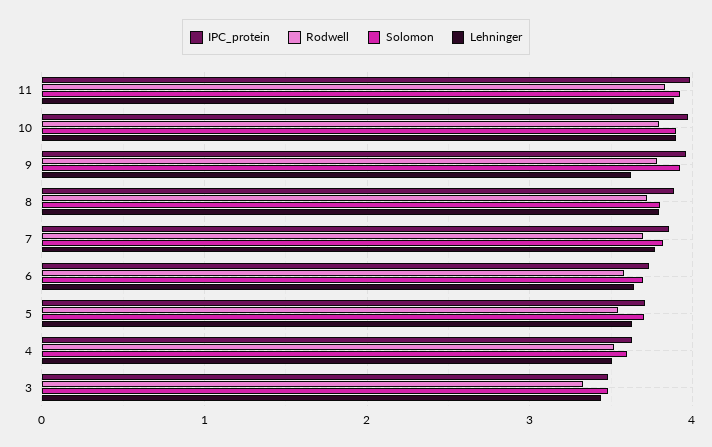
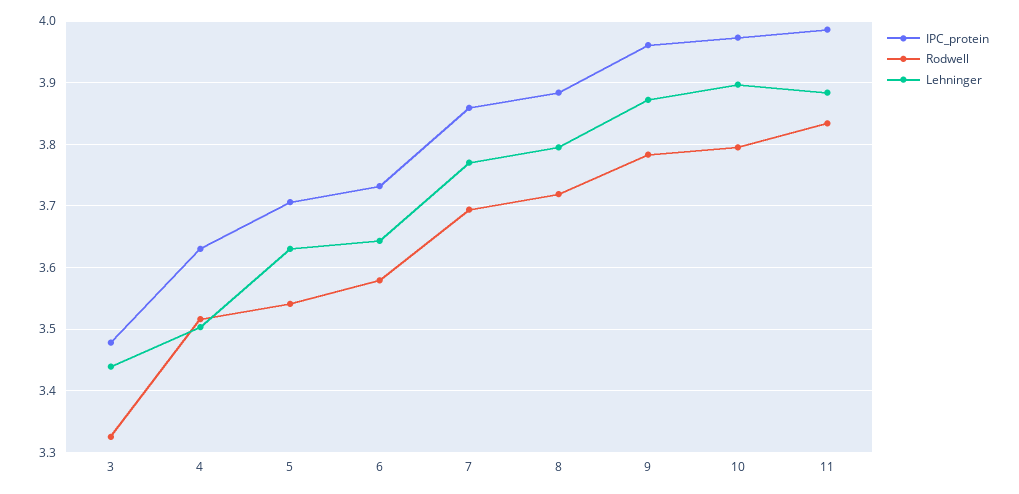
  {
    "IPC_protein": {
      "11": 3.99,
      "10": 3.97,
      "9": 3.96,
      "8": 3.88,
      "7": 3.86,
      "6": 3.73,
      "5": 3.71,
      "4": 3.63,
      "3": 3.48
    },
    "Rodwell": {
      "11": 3.83,
      "10": 3.8,
      "9": 3.78,
      "8": 3.72,
      "7": 3.69,
      "6": 3.58,
      "5": 3.54,
      "4": 3.52,
      "3": 3.33
    },
-   "Solomon": {
-     "11": 3.9,
-     "10": 3.9,
-     "9": 3.9,
-     "8": 3.8,
-     "7": 3.8,
-     "6": 3.7,
-     "5": 3.7,
-     "4": 3.6,
-     "3": 3.5
-   },
    "Lehninger": {
      "11": 3.88,
      "10": 3.9,
-     "9": 3.6,
+     "9": 3.87,
      "8": 3.8,
      "7": 3.77,
      "6": 3.64,
      "5": 3.63,
      "4": 3.5,
      "3": 3.44
    }
  }

